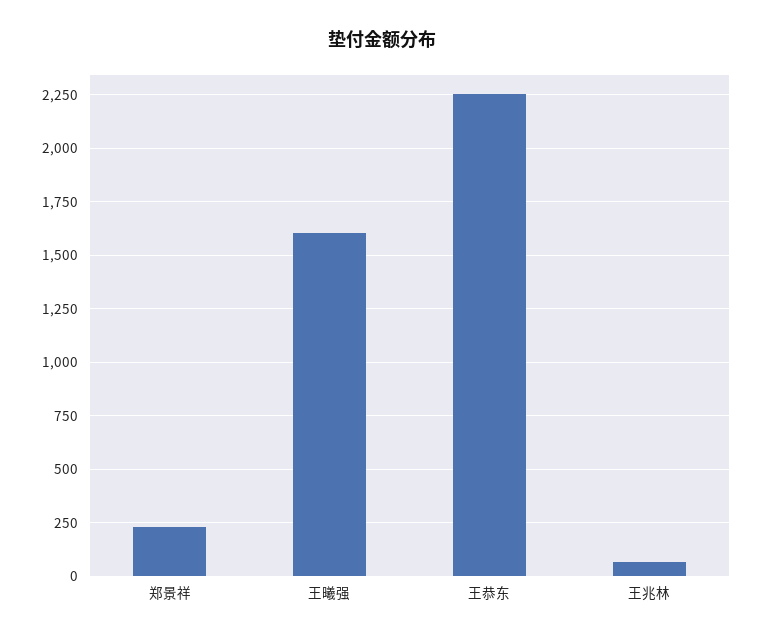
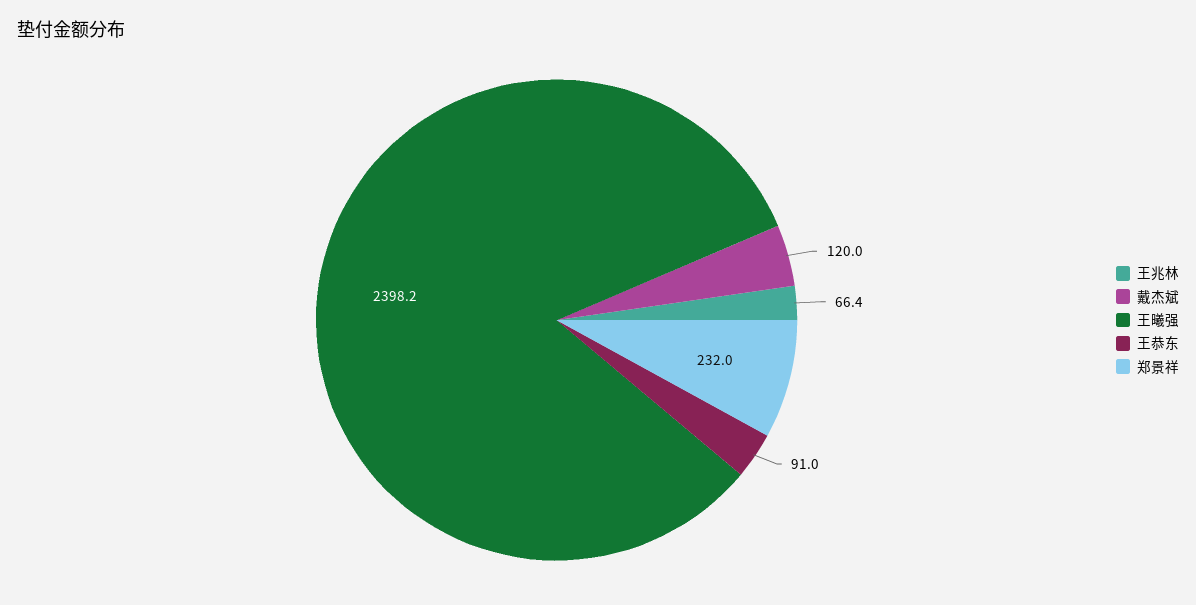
  {
    "郑景祥": 232,
-   "王曦强": 1600,
+   "王曦强": 2398.2,
-   "王恭东": 2250,
+   "王恭东": 91,
-   "王兆林": 66.4
+   "王兆林": 66.4,
+   "戴杰斌": 120
  }

